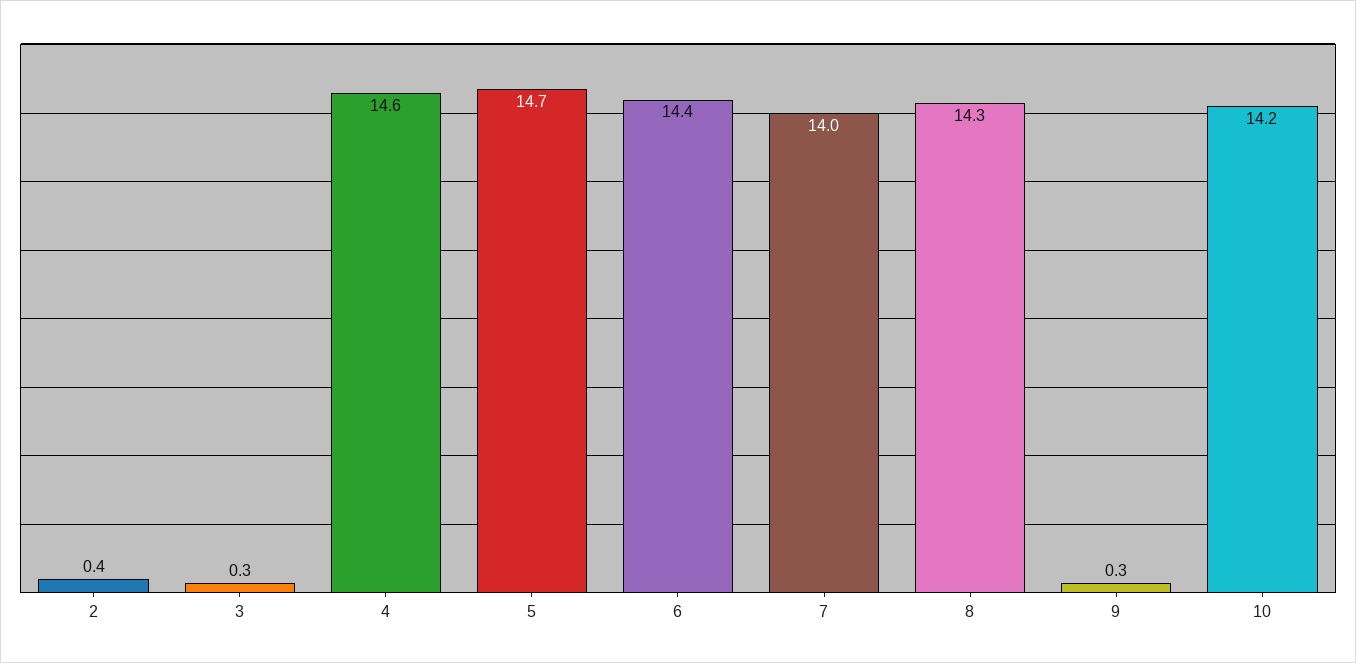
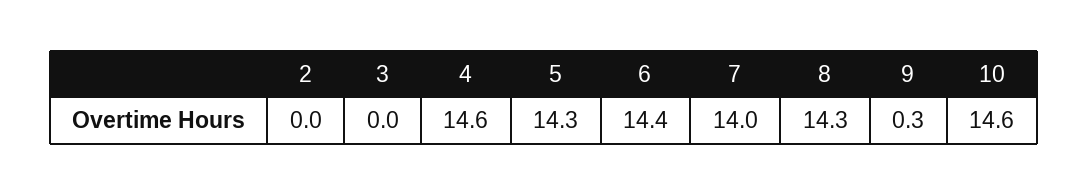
  {
-   "2": 0.4,
+   "2": 0,
-   "3": 0.3,
+   "3": 0,
    "4": 14.6,
-   "5": 14.7,
+   "5": 14.3,
    "6": 14.4,
    "7": 14,
    "8": 14.3,
    "9": 0.3,
-   "10": 14.2
+   "10": 14.6
  }

